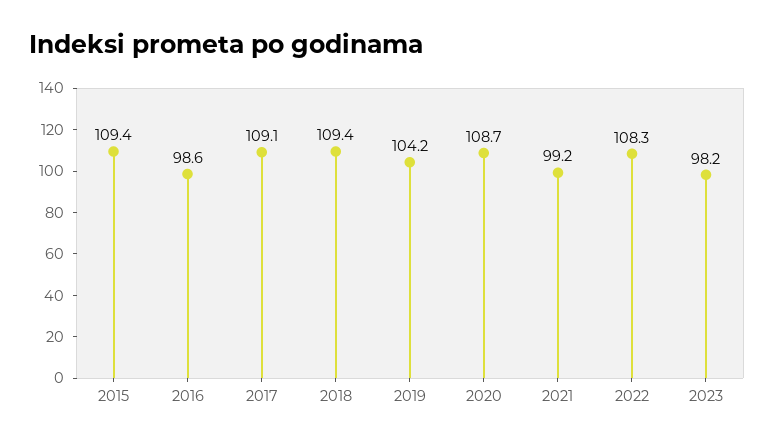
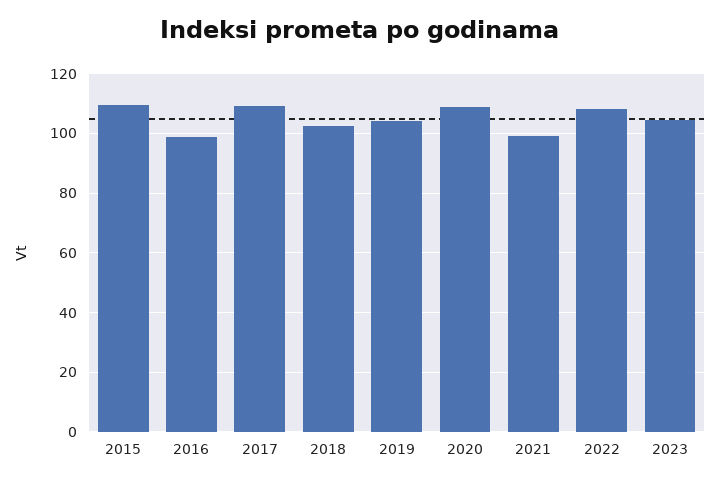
  {
    "2015": 109.4,
    "2016": 98.6,
    "2017": 109.1,
-   "2018": 109.4,
+   "2018": 102.5,
    "2019": 104.2,
    "2020": 108.7,
    "2021": 99.2,
    "2022": 108.3,
-   "2023": 98.2
+   "2023": 105
  }

